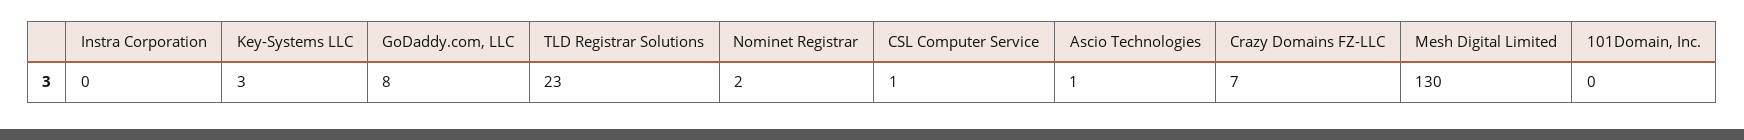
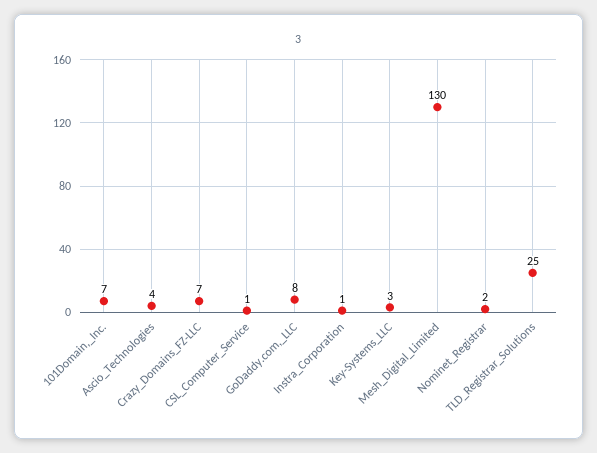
  {
-   "Instra Corporation": 0,
+   "Instra Corporation": 1,
    "Key-Systems LLC": 3,
    "GoDaddy.com, LLC": 8,
-   "TLD Registrar Solutions": 23,
+   "TLD Registrar Solutions": 25,
    "Nominet Registrar": 2,
    "CSL Computer Service": 1,
-   "Ascio Technologies": 1,
+   "Ascio Technologies": 4,
    "Crazy Domains FZ-LLC": 7,
    "Mesh Digital Limited": 130,
-   "101Domain, Inc.": 0
+   "101Domain, Inc.": 7
  }

